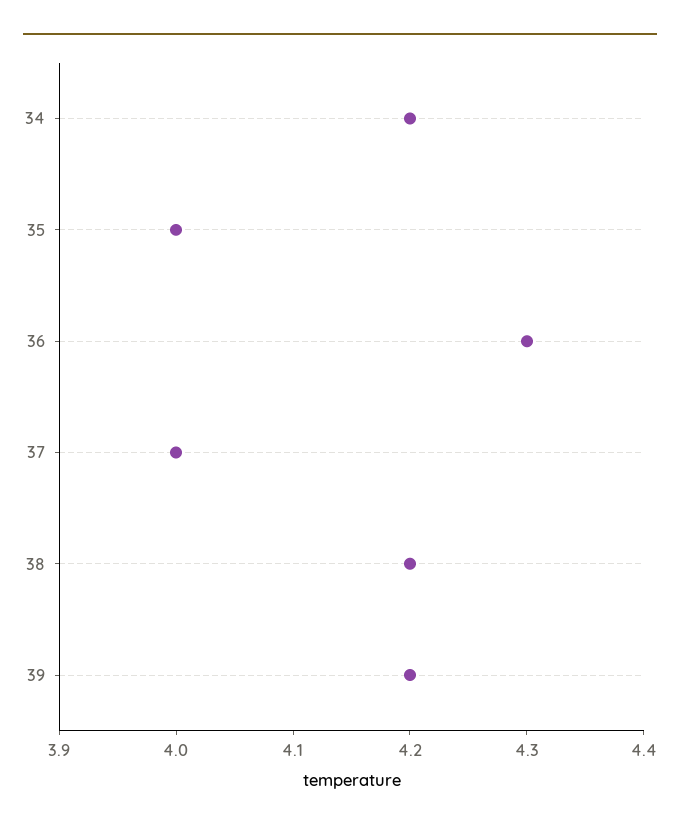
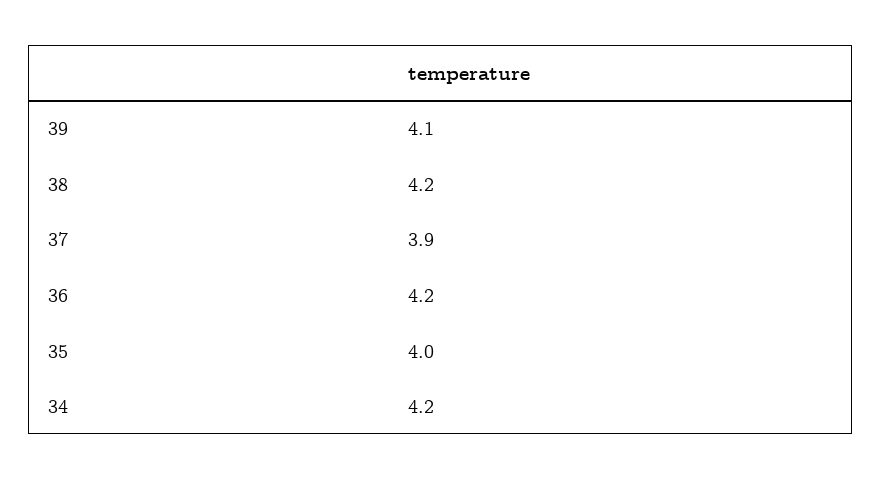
  {
    "34": 4.2,
    "35": 4,
-   "36": 4.3,
+   "36": 4.2,
-   "37": 4,
+   "37": 3.9,
    "38": 4.2,
-   "39": 4.2
+   "39": 4.1
  }

